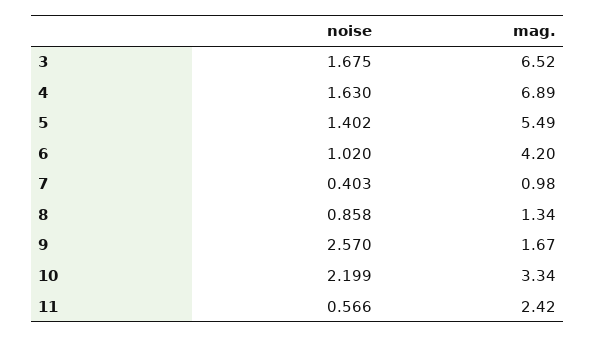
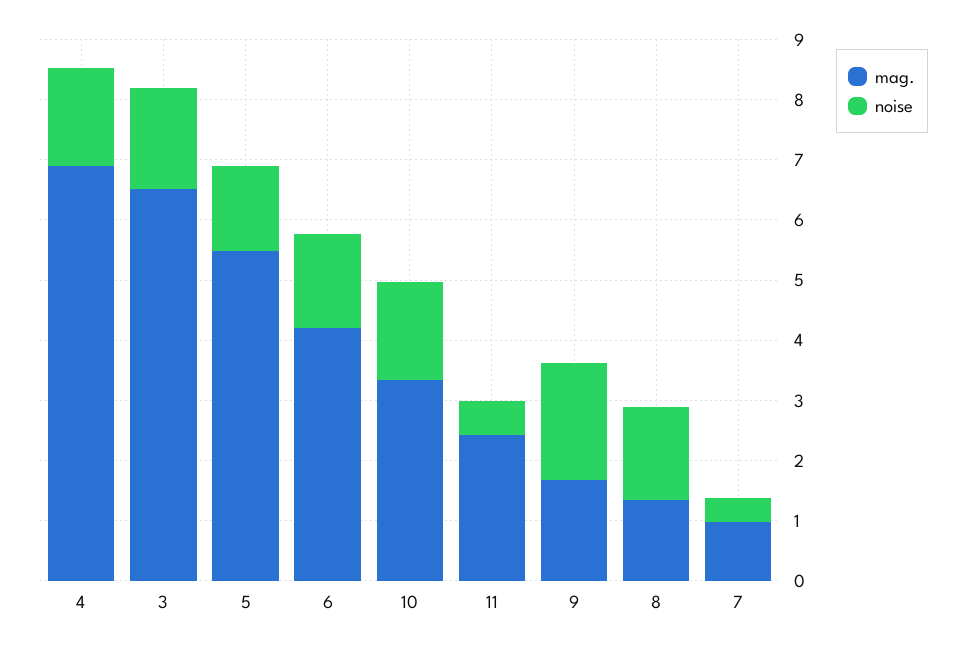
  {
    "noise": {
      "3": 1.675,
      "4": 1.63,
      "5": 1.402,
-     "6": 1.02,
+     "6": 1.6,
      "7": 0.403,
-     "8": 0.858,
+     "8": 1.6,
-     "9": 2.57,
+     "9": 2,
-     "10": 2.199,
+     "10": 1.6,
      "11": 0.566
    },
    "mag.": {
      "3": 6.52,
      "4": 6.89,
      "5": 5.49,
      "6": 4.2,
      "7": 0.98,
      "8": 1.34,
      "9": 1.67,
      "10": 3.34,
      "11": 2.42
    }
  }

